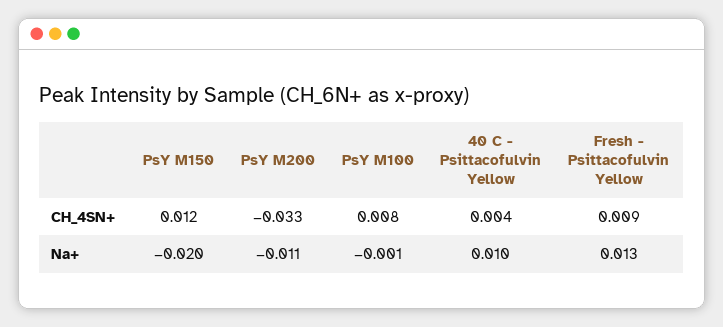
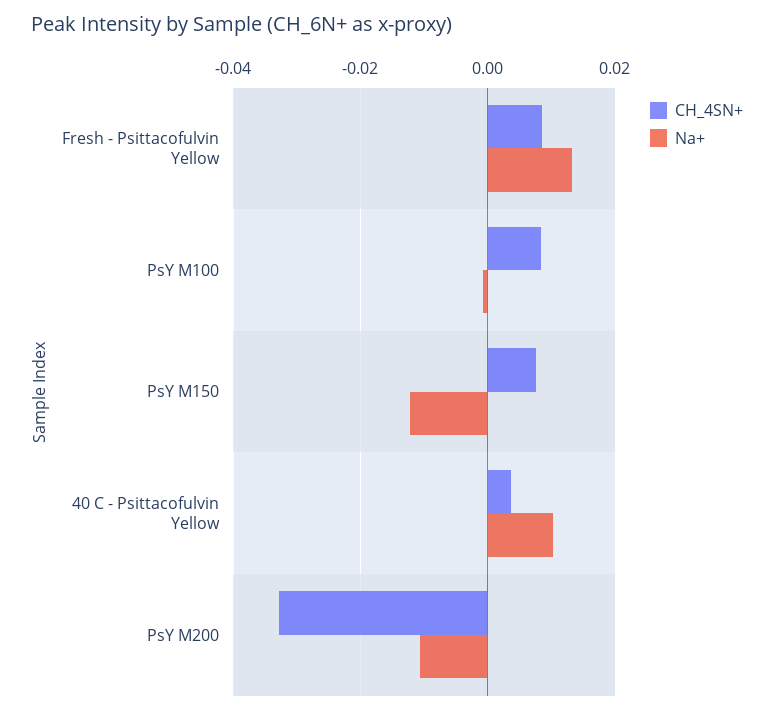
  {
    "CH_4SN+": {
-     "PsY M150": 0.012,
+     "PsY M150": 0.008,
      "PsY M200": -0.033,
      "PsY M100": 0.008,
      "40 C - Psittacofulvin Yellow": 0.004,
      "Fresh - Psittacofulvin Yellow": 0.009
    },
    "Na+": {
-     "PsY M150": -0.02,
+     "PsY M150": -0.012,
      "PsY M200": -0.011,
      "PsY M100": -0.001,
      "40 C - Psittacofulvin Yellow": 0.01,
      "Fresh - Psittacofulvin Yellow": 0.013
    }
  }

